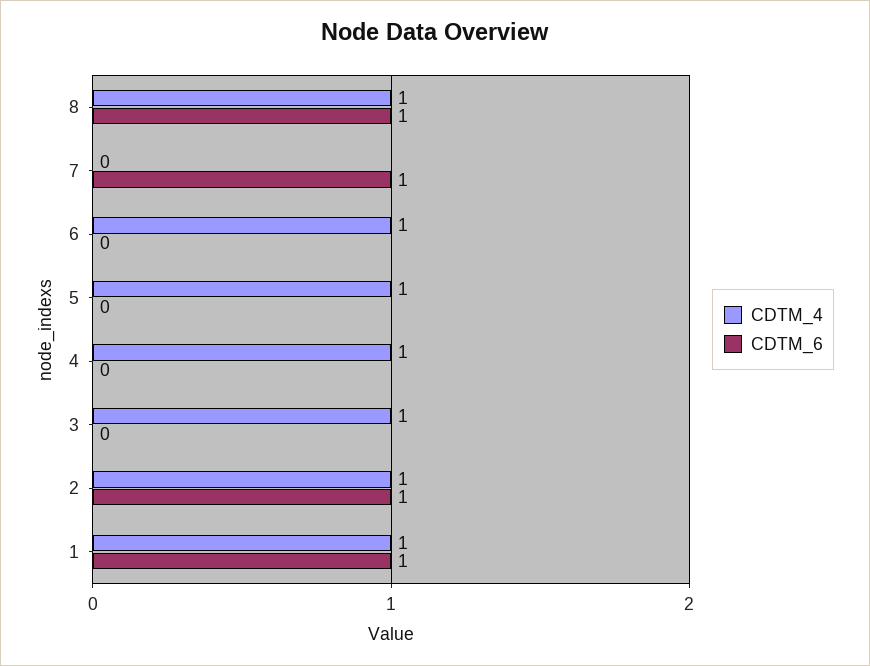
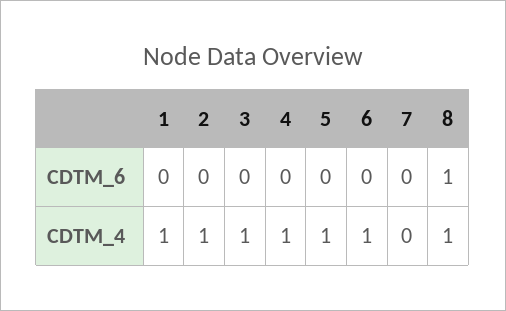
  {
    "CDTM_4": {
      "8": 1,
      "7": 0,
      "6": 1,
      "5": 1,
      "4": 1,
      "3": 1,
      "2": 1,
      "1": 1
    },
    "CDTM_6": {
      "8": 1,
-     "7": 1,
+     "7": 0,
      "6": 0,
      "5": 0,
      "4": 0,
      "3": 0,
-     "2": 1,
+     "2": 0,
-     "1": 1
+     "1": 0
    }
  }

